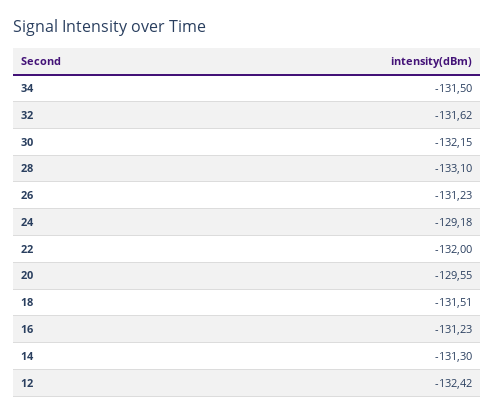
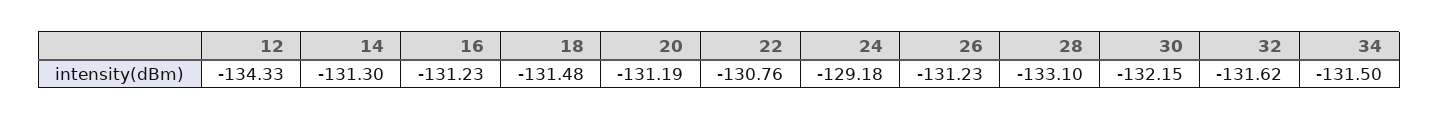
  {
    "34": -131.5,
    "32": -131.62,
    "30": -132.15,
    "28": -133.1,
    "26": -131.23,
    "24": -129.18,
-   "22": -132,
+   "22": -130.76,
-   "20": -129.55,
+   "20": -131.19,
-   "18": -131.51,
+   "18": -131.48,
    "16": -131.23,
    "14": -131.3,
-   "12": -132.42
+   "12": -134.33
  }

